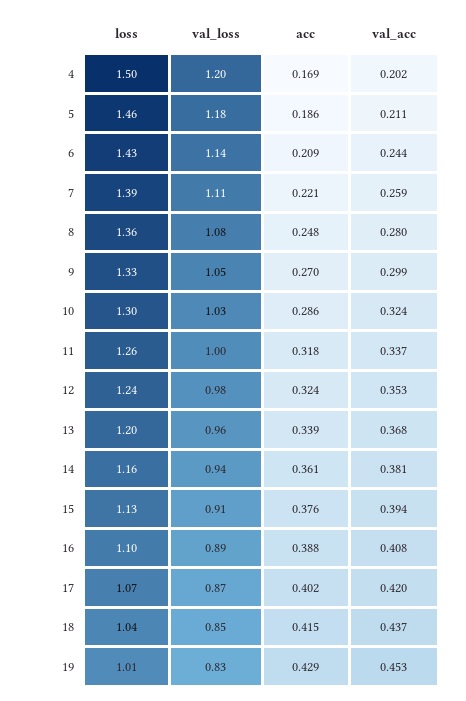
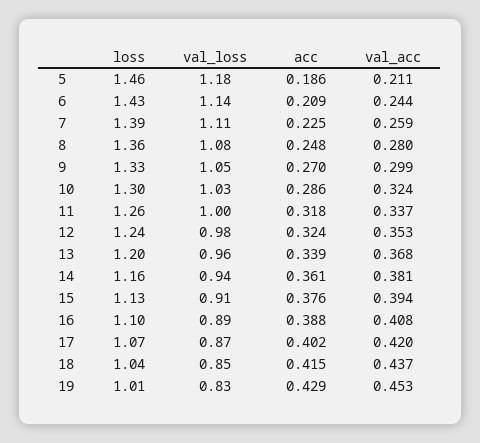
  {
    "loss": {
-     "4": 1.5,
      "5": 1.46,
      "6": 1.43,
      "7": 1.39,
      "8": 1.36,
      "9": 1.33,
      "10": 1.3,
      "11": 1.26,
      "12": 1.24,
      "13": 1.2,
      "14": 1.16,
      "15": 1.13,
      "16": 1.1,
      "17": 1.07,
      "18": 1.04,
      "19": 1.01
    },
    "val_loss": {
-     "4": 1.2,
      "5": 1.18,
      "6": 1.14,
      "7": 1.11,
      "8": 1.08,
      "9": 1.05,
      "10": 1.03,
      "11": 1,
      "12": 0.98,
      "13": 0.96,
      "14": 0.94,
      "15": 0.91,
      "16": 0.89,
      "17": 0.87,
      "18": 0.85,
      "19": 0.83
    },
    "acc": {
-     "4": 0.169,
      "5": 0.186,
      "6": 0.209,
-     "7": 0.221,
+     "7": 0.225,
      "8": 0.248,
      "9": 0.27,
      "10": 0.286,
      "11": 0.318,
      "12": 0.324,
      "13": 0.339,
      "14": 0.361,
      "15": 0.376,
      "16": 0.388,
      "17": 0.402,
      "18": 0.415,
      "19": 0.429
    },
    "val_acc": {
-     "4": 0.202,
      "5": 0.211,
      "6": 0.244,
      "7": 0.259,
      "8": 0.28,
      "9": 0.299,
      "10": 0.324,
      "11": 0.337,
      "12": 0.353,
      "13": 0.368,
      "14": 0.381,
      "15": 0.394,
      "16": 0.408,
      "17": 0.42,
      "18": 0.437,
      "19": 0.453
    }
  }

